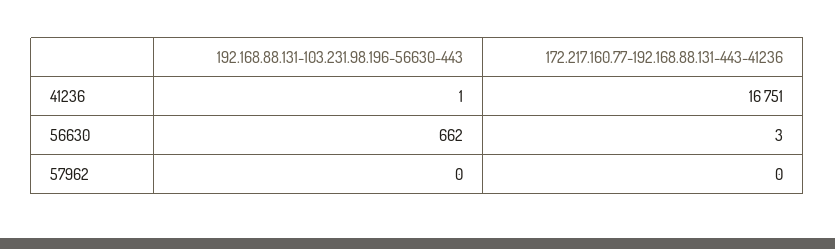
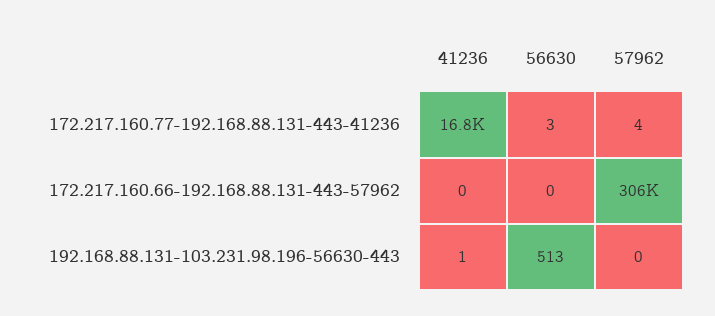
  {
    "192.168.88.131-103.231.98.196-56630-443": {
      "41236": 1,
-     "56630": 662,
+     "56630": 513,
      "57962": 0
    },
    "172.217.160.77-192.168.88.131-443-41236": {
      "41236": 16751,
      "56630": 3,
-     "57962": 0
+     "57962": 4
-   }
+   },
+   "172.217.160.66-192.168.88.131-443-57962": {
+     "41236": 0,
+     "56630": 0,
+     "57962": 306000
+   }
  }

